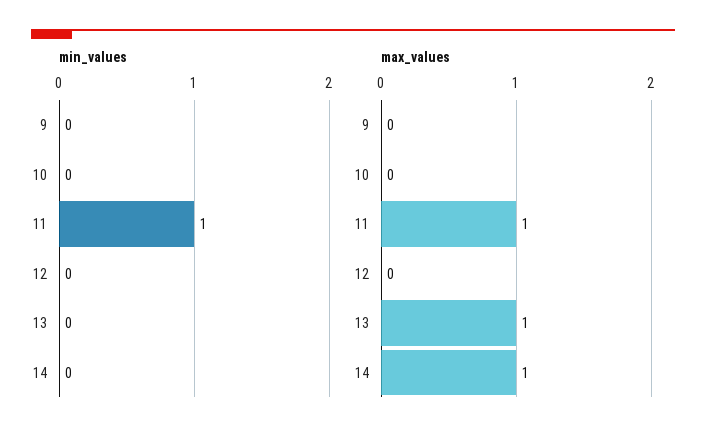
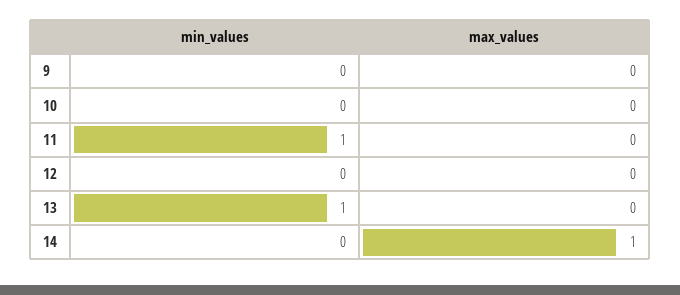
  {
    "min_values": {
      "9": 0,
      "10": 0,
      "11": 1,
      "12": 0,
-     "13": 0,
+     "13": 1,
      "14": 0
    },
    "max_values": {
      "9": 0,
      "10": 0,
-     "11": 1,
+     "11": 0,
      "12": 0,
-     "13": 1,
+     "13": 0,
      "14": 1
    }
  }

